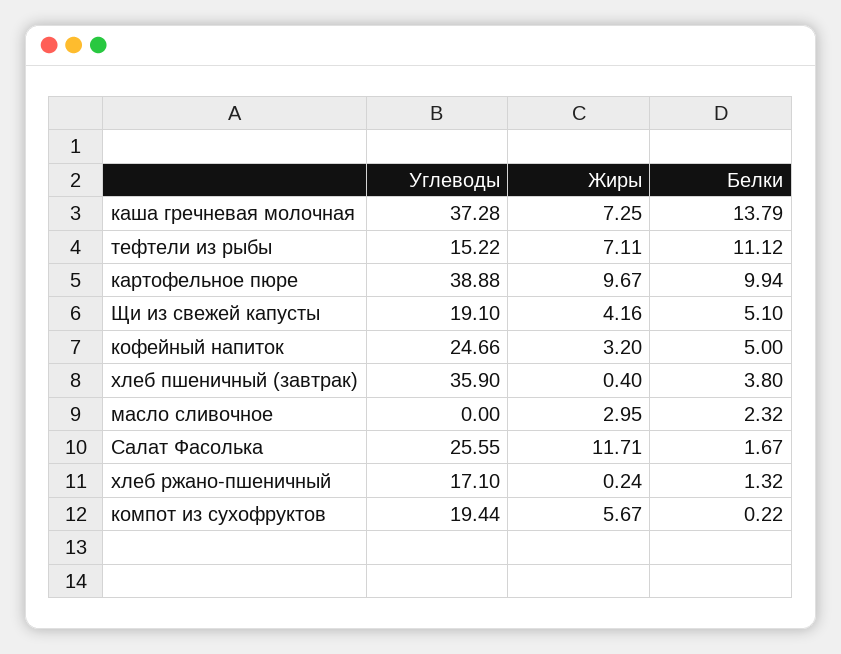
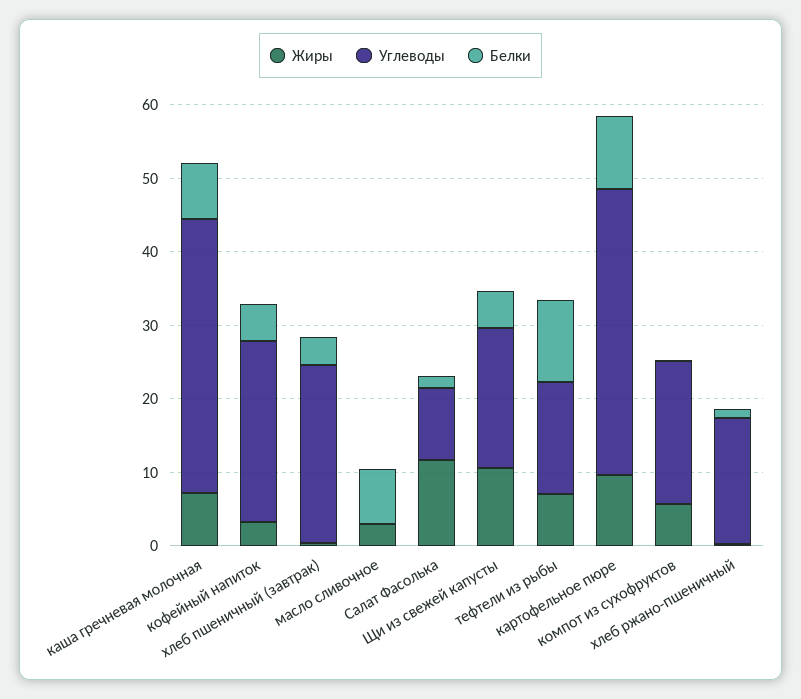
  {
    "Углеводы": {
      "каша гречневая молочная": 37.28,
      "тефтели из рыбы": 15.22,
      "картофельное пюре": 38.88,
      "Щи из свежей капусты": 19.1,
      "кофейный напиток": 24.66,
-     "хлеб пшеничный (завтрак)": 35.9,
+     "хлеб пшеничный (завтрак)": 24,
      "масло сливочное": 0,
-     "Салат Фасолька": 25.55,
+     "Салат Фасолька": 10,
      "хлеб ржано-пшеничный": 17.1,
      "компот из сухофруктов": 19.44
    },
    "Жиры": {
      "каша гречневая молочная": 7.25,
      "тефтели из рыбы": 7.11,
      "картофельное пюре": 9.67,
-     "Щи из свежей капусты": 4.16,
+     "Щи из свежей капусты": 10,
      "кофейный напиток": 3.2,
      "хлеб пшеничный (завтрак)": 0.4,
      "масло сливочное": 2.95,
      "Салат Фасолька": 11.71,
      "хлеб ржано-пшеничный": 0.24,
      "компот из сухофруктов": 5.67
    },
    "Белки": {
-     "каша гречневая молочная": 13.79,
+     "каша гречневая молочная": 8,
      "тефтели из рыбы": 11.12,
      "картофельное пюре": 9.94,
      "Щи из свежей капусты": 5.1,
      "кофейный напиток": 5,
      "хлеб пшеничный (завтрак)": 3.8,
-     "масло сливочное": 2.32,
+     "масло сливочное": 8,
      "Салат Фасолька": 1.67,
      "хлеб ржано-пшеничный": 1.32,
      "компот из сухофруктов": 0.22
    }
  }

